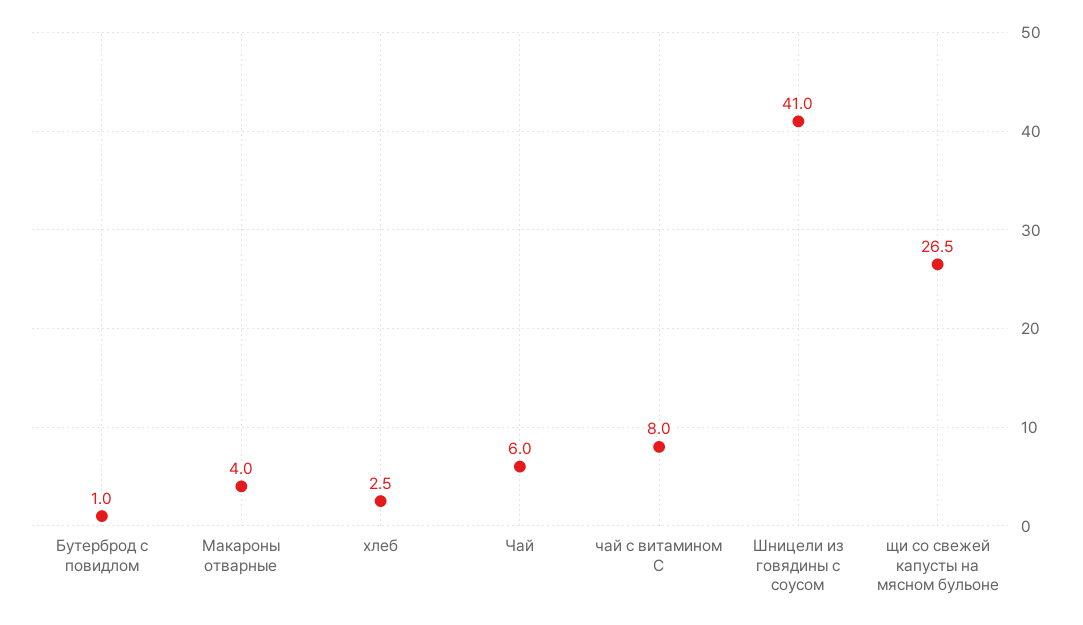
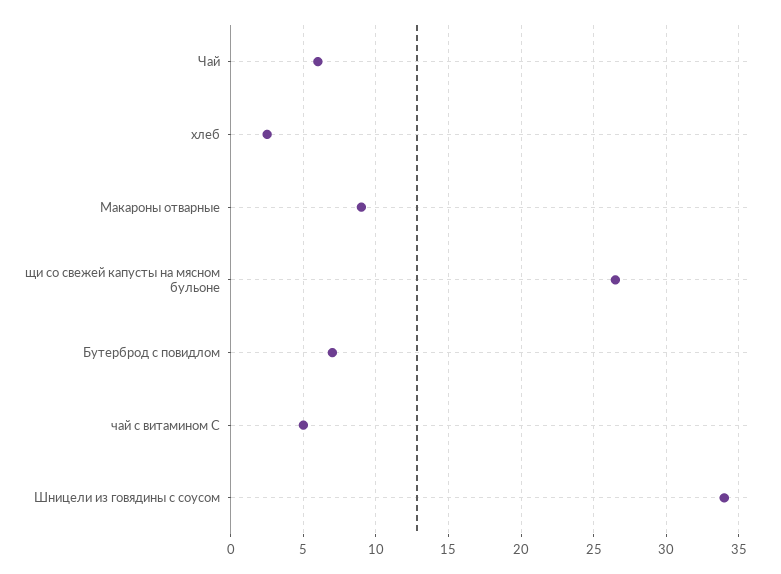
  {
-   "Бутерброд с повидлом": 1,
+   "Бутерброд с повидлом": 7,
-   "Макароны отварные": 4,
+   "Макароны отварные": 9,
    "хлеб": 2.5,
    "Чай": 6,
-   "чай с витамином С": 8,
+   "чай с витамином С": 5,
-   "Шницели из говядины с соусом": 41,
+   "Шницели из говядины с соусом": 34,
    "щи со свежей капусты на мясном бульоне": 26.5
  }

